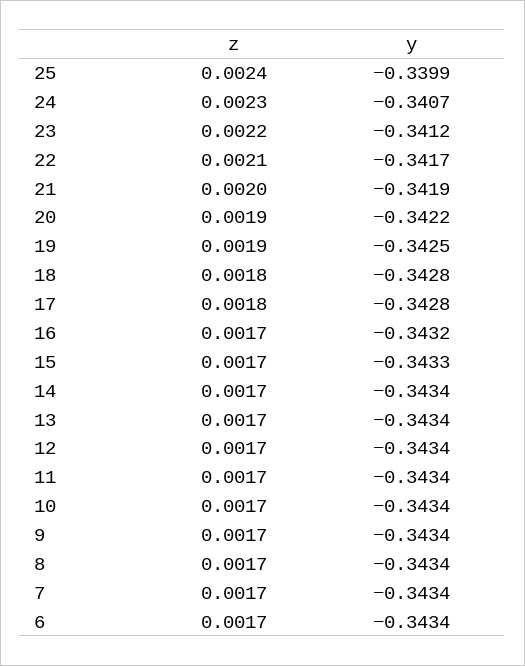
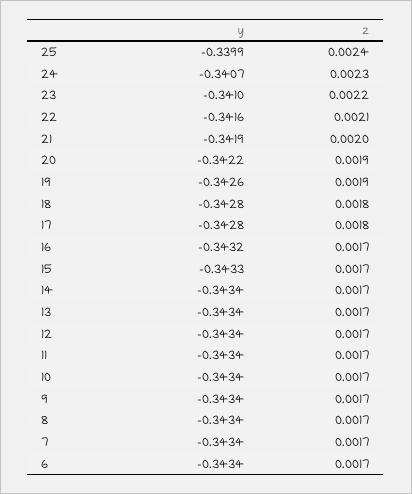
  {
    "z": {
      "25": 0.0024,
      "24": 0.0023,
      "23": 0.0022,
      "22": 0.0021,
      "21": 0.002,
      "20": 0.0019,
      "19": 0.0019,
      "18": 0.0018,
      "17": 0.0018,
      "16": 0.0017,
      "15": 0.0017,
      "14": 0.0017,
      "13": 0.0017,
      "12": 0.0017,
      "11": 0.0017,
      "10": 0.0017,
      "9": 0.0017,
      "8": 0.0017,
      "7": 0.0017,
      "6": 0.0017
    },
    "y": {
      "25": -0.3399,
      "24": -0.3407,
-     "23": -0.3412,
+     "23": -0.341,
-     "22": -0.3417,
+     "22": -0.3416,
      "21": -0.3419,
      "20": -0.3422,
-     "19": -0.3425,
+     "19": -0.3426,
      "18": -0.3428,
      "17": -0.3428,
      "16": -0.3432,
      "15": -0.3433,
      "14": -0.3434,
      "13": -0.3434,
      "12": -0.3434,
      "11": -0.3434,
      "10": -0.3434,
      "9": -0.3434,
      "8": -0.3434,
      "7": -0.3434,
      "6": -0.3434
    }
  }

